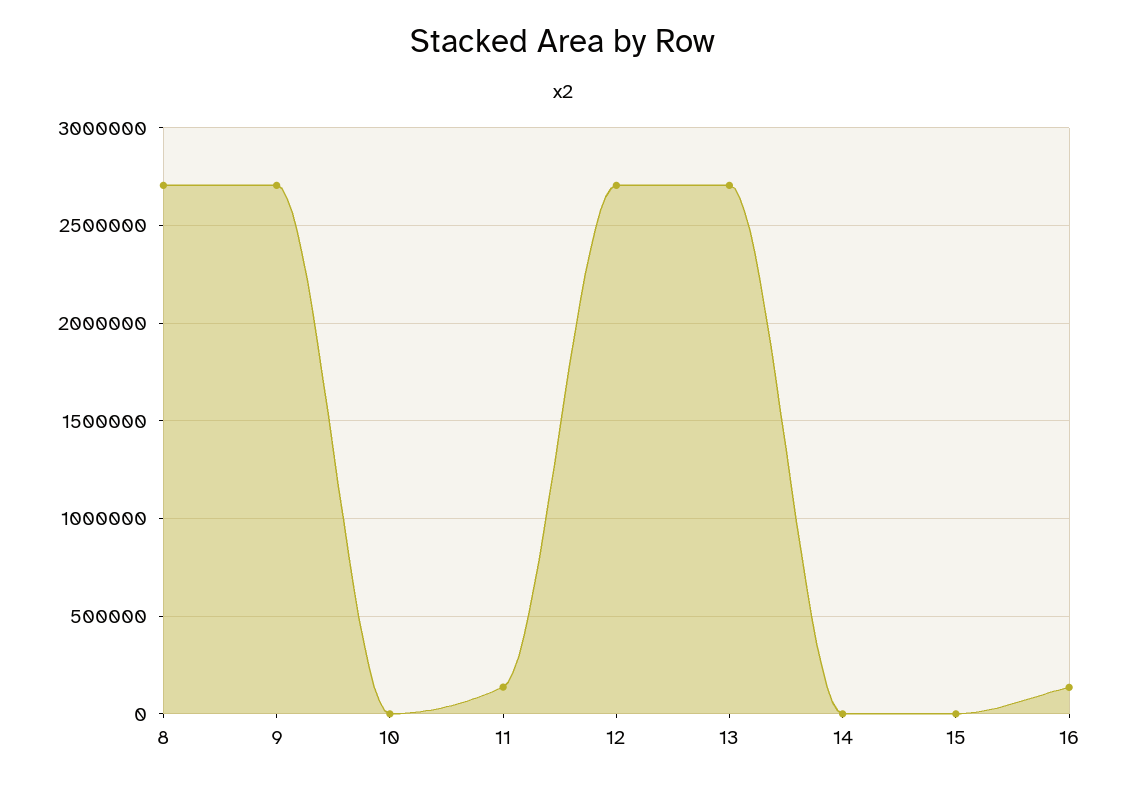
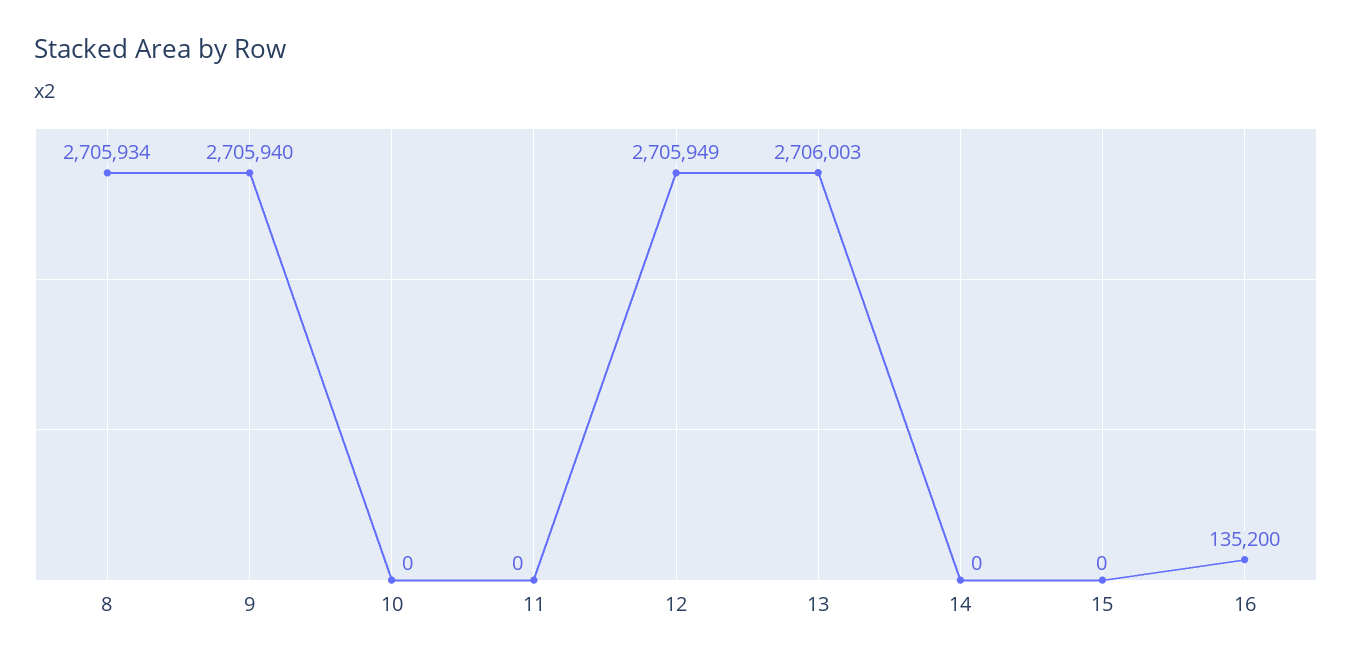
  {
    "8": 2705934,
    "9": 2705940,
    "10": 0,
-   "11": 150000,
+   "11": 0,
    "12": 2705949,
    "13": 2706003,
    "14": 0,
    "15": 0,
    "16": 135200
  }

